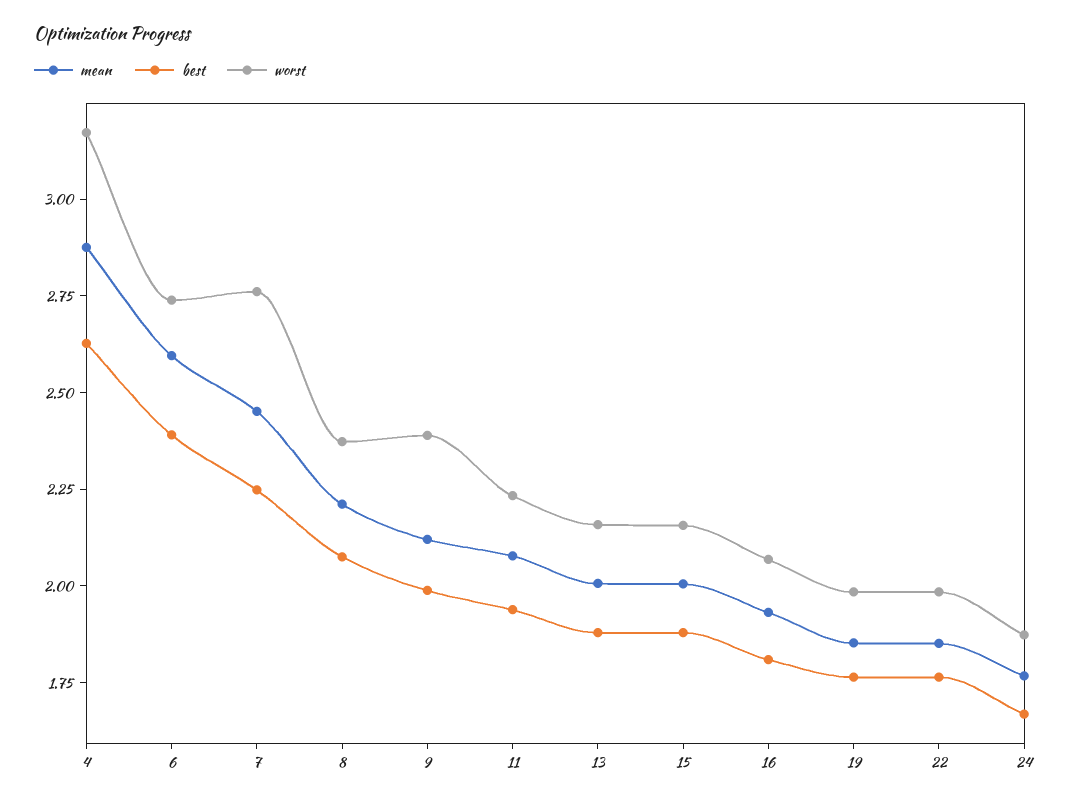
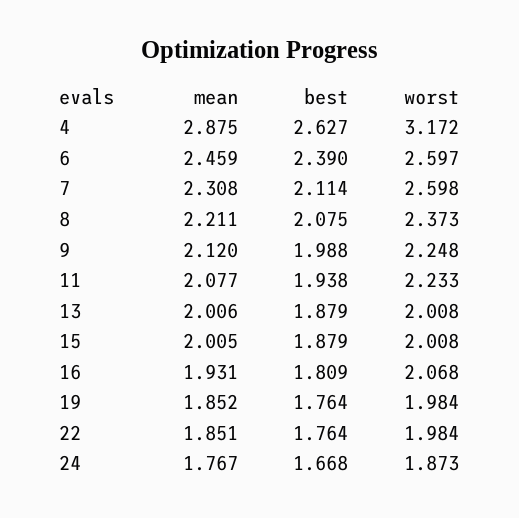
  {
    "mean": {
      "4": 2.875,
-     "6": 2.6,
+     "6": 2.459,
-     "7": 2.45,
+     "7": 2.308,
      "8": 2.211,
      "9": 2.12,
      "11": 2.077,
      "13": 2.006,
      "15": 2.005,
      "16": 1.931,
      "19": 1.852,
      "22": 1.851,
      "24": 1.767
    },
    "best": {
      "4": 2.627,
      "6": 2.39,
-     "7": 2.25,
+     "7": 2.114,
      "8": 2.075,
      "9": 1.988,
      "11": 1.938,
      "13": 1.879,
      "15": 1.879,
      "16": 1.809,
      "19": 1.764,
      "22": 1.764,
      "24": 1.668
    },
    "worst": {
      "4": 3.172,
-     "6": 2.75,
+     "6": 2.597,
-     "7": 2.75,
+     "7": 2.598,
      "8": 2.373,
-     "9": 2.4,
+     "9": 2.248,
      "11": 2.233,
-     "13": 2.15,
+     "13": 2.008,
-     "15": 2.15,
+     "15": 2.008,
      "16": 2.068,
      "19": 1.984,
      "22": 1.984,
      "24": 1.873
    }
  }

